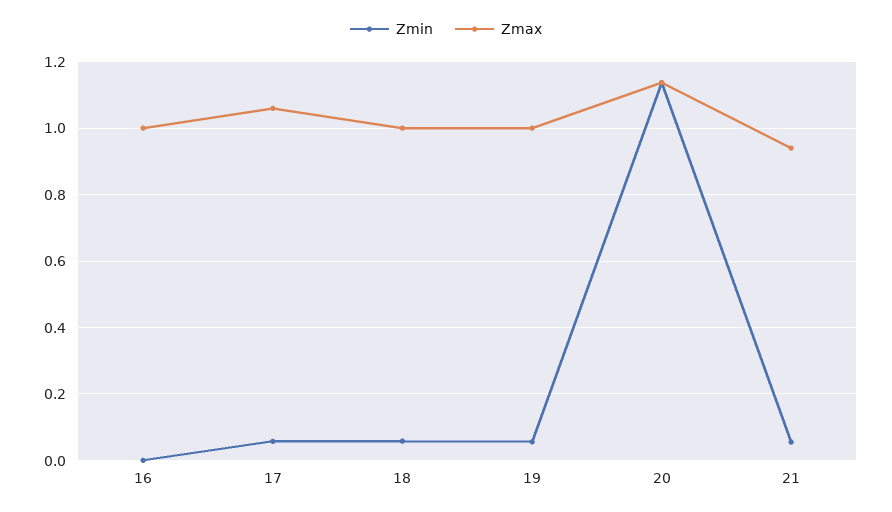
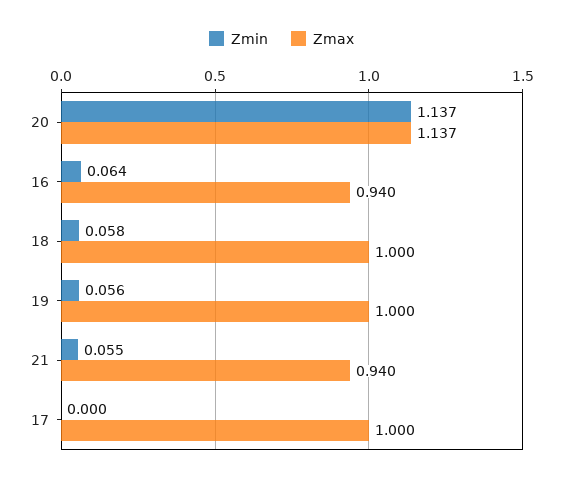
  {
    "Zmin": {
-     "16": 0,
+     "16": 0.064,
-     "17": 0.06,
+     "17": 0,
      "18": 0.058,
      "19": 0.056,
      "20": 1.137,
      "21": 0.055
    },
    "Zmax": {
-     "16": 1,
+     "16": 0.94,
-     "17": 1.06,
+     "17": 1,
      "18": 1,
      "19": 1,
      "20": 1.137,
      "21": 0.94
    }
  }

